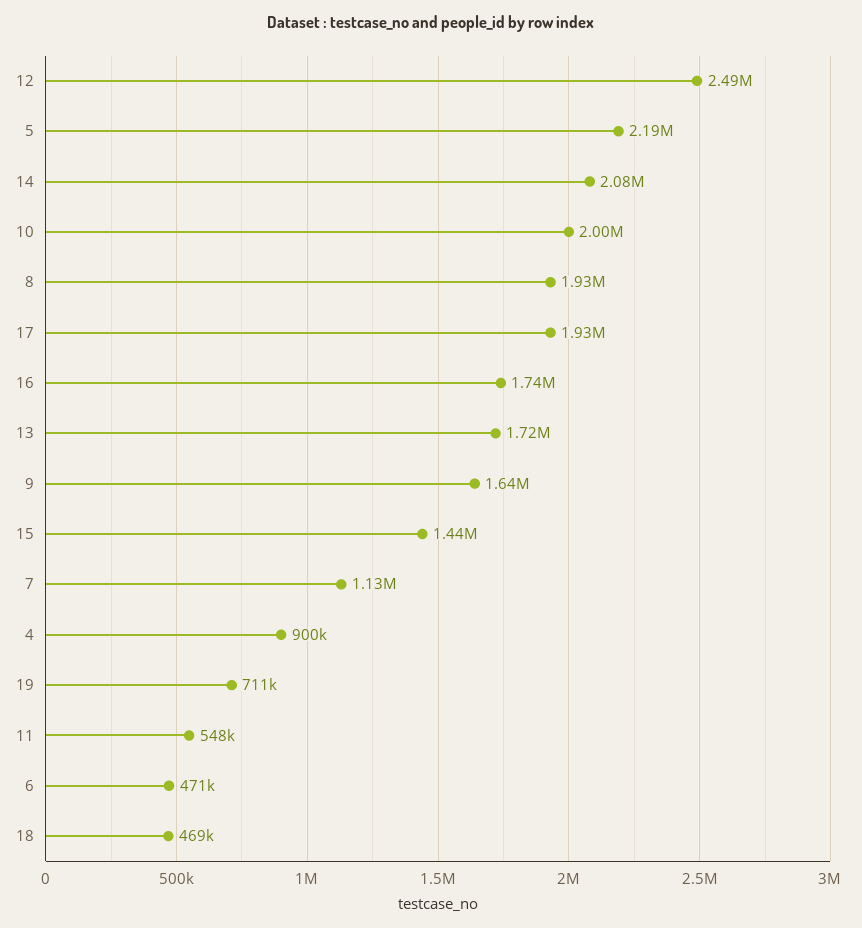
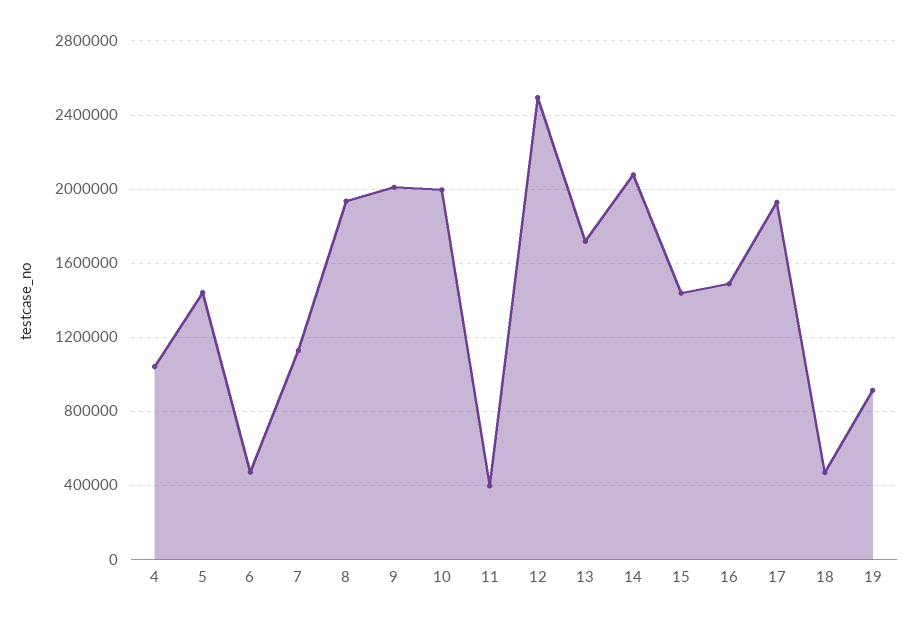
  {
    "12": 2490000,
-   "5": 2190000,
+   "5": 1450000,
    "14": 2080000,
    "10": 2000000,
    "8": 1930000,
    "17": 1930000,
-   "16": 1740000,
+   "16": 1500000,
    "13": 1720000,
-   "9": 1640000,
+   "9": 2000000,
    "15": 1440000,
    "7": 1130000,
-   "4": 900000,
+   "4": 1050000,
-   "19": 711000,
+   "19": 900000,
-   "11": 548000,
+   "11": 400000,
    "6": 471000,
    "18": 469000
  }

